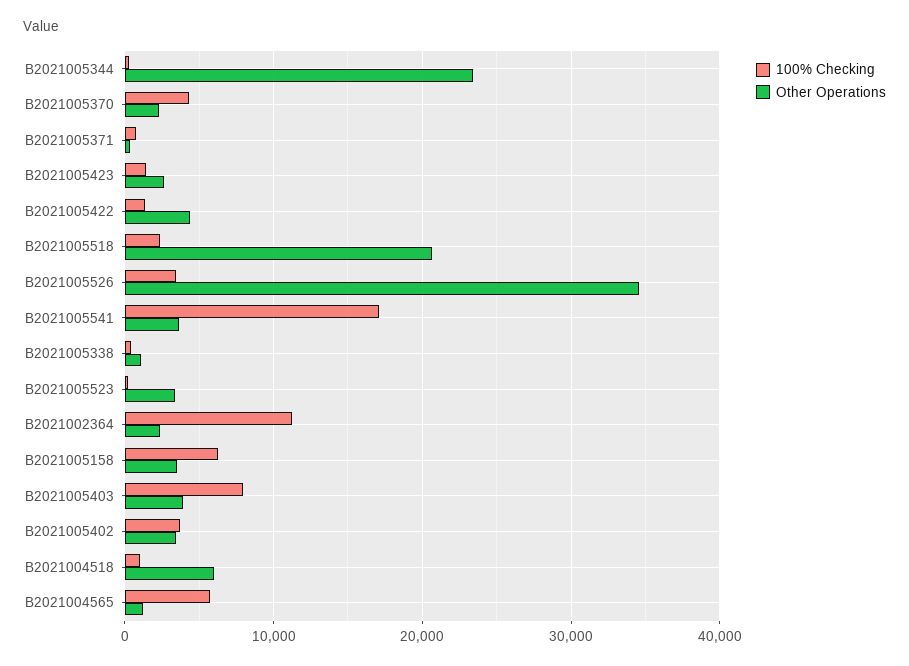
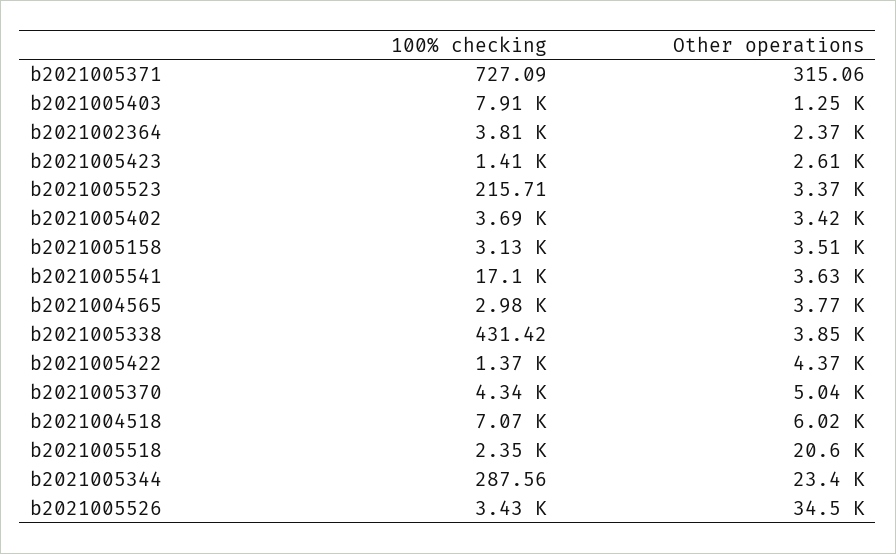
  {
    "100% Checking": {
      "B2021005344": 287.56,
      "B2021005370": 4340,
      "B2021005371": 727.09,
      "B2021005423": 1410,
      "B2021005422": 1370,
      "B2021005518": 2350,
      "B2021005526": 3430,
      "B2021005541": 17100,
      "B2021005338": 431.42,
      "B2021005523": 215.71,
-     "B2021002364": 11000,
+     "B2021002364": 3810,
-     "B2021005158": 6000,
+     "B2021005158": 3130,
      "B2021005403": 7910,
      "B2021005402": 3690,
-     "B2021004518": 1000,
+     "B2021004518": 7070,
-     "B2021004565": 6000
+     "B2021004565": 2980
    },
    "Other Operations": {
      "B2021005344": 23400,
-     "B2021005370": 2000,
+     "B2021005370": 5040,
      "B2021005371": 315.06,
      "B2021005423": 2610,
      "B2021005422": 4370,
      "B2021005518": 20600,
      "B2021005526": 34500,
      "B2021005541": 3630,
-     "B2021005338": 1000,
+     "B2021005338": 3850,
      "B2021005523": 3370,
      "B2021002364": 2370,
      "B2021005158": 3510,
-     "B2021005403": 4000,
+     "B2021005403": 1250,
      "B2021005402": 3420,
      "B2021004518": 6020,
-     "B2021004565": 1000
+     "B2021004565": 3770
    }
  }

